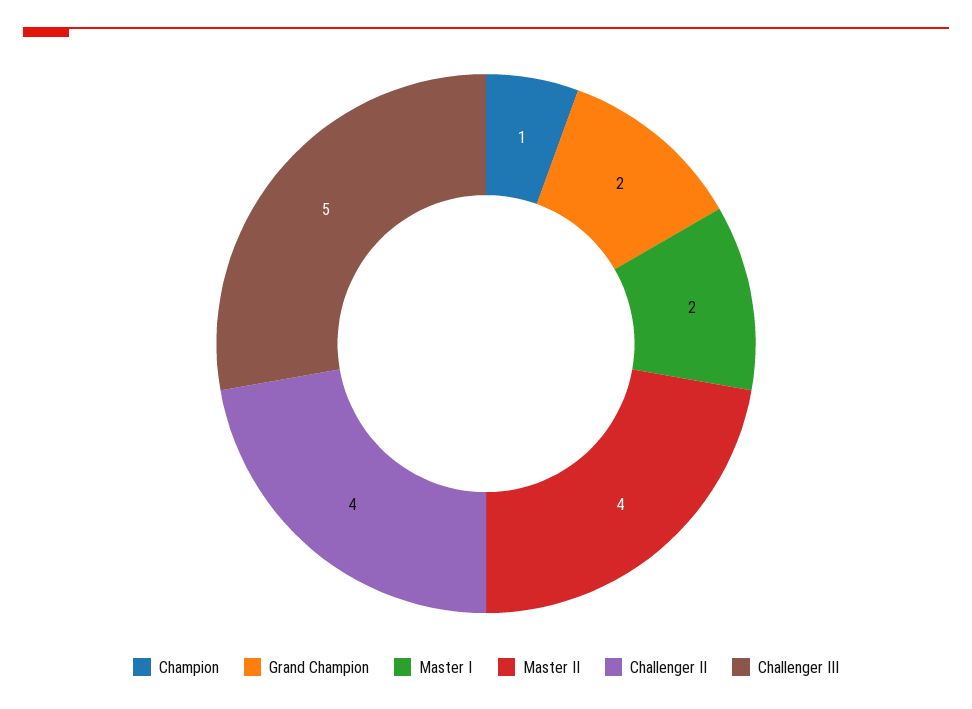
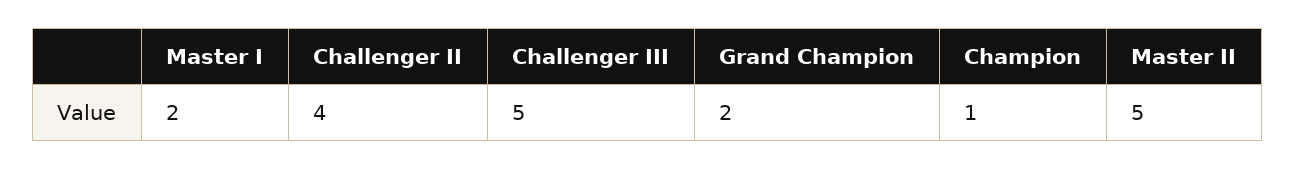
  {
    "Champion": 1,
    "Grand Champion": 2,
    "Master I": 2,
-   "Master II": 4,
+   "Master II": 5,
    "Challenger II": 4,
    "Challenger III": 5
  }

